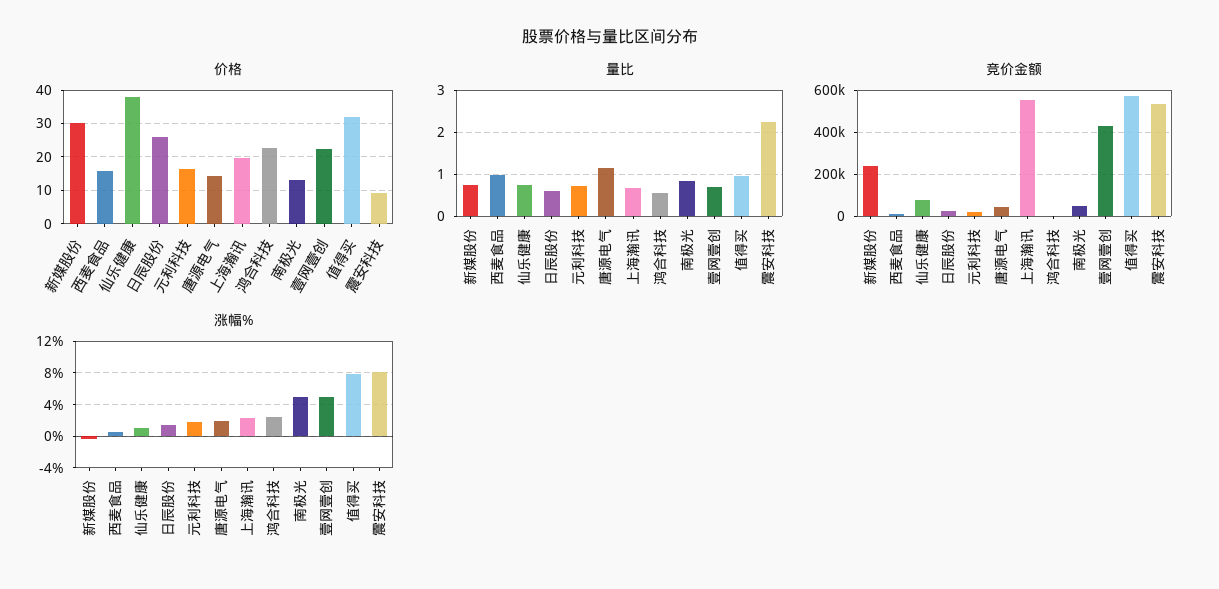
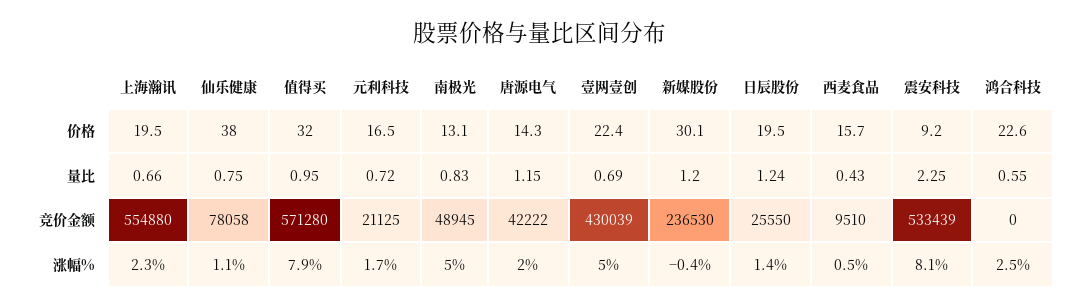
  {
    "价格": {
      "新媒股份": 30.1,
      "西麦食品": 15.7,
      "仙乐健康": 38,
-     "日辰股份": 26,
+     "日辰股份": 19.5,
      "元利科技": 16.5,
      "唐源电气": 14.3,
      "上海瀚讯": 19.5,
      "鸿合科技": 22.6,
      "南极光": 13.1,
      "壹网壹创": 22.4,
      "值得买": 32,
      "震安科技": 9.2
    },
    "量比": {
-     "新媒股份": 0.8,
+     "新媒股份": 1.2,
-     "西麦食品": 1,
+     "西麦食品": 0.43,
      "仙乐健康": 0.75,
-     "日辰股份": 0.6,
+     "日辰股份": 1.24,
      "元利科技": 0.72,
      "唐源电气": 1.15,
      "上海瀚讯": 0.66,
      "鸿合科技": 0.55,
      "南极光": 0.83,
      "壹网壹创": 0.69,
      "值得买": 0.95,
      "震安科技": 2.25
    },
    "竞价金额": {
      "新媒股份": 236530,
      "西麦食品": 9510,
      "仙乐健康": 78058,
      "日辰股份": 25550,
      "元利科技": 21125,
      "唐源电气": 42222,
      "上海瀚讯": 554880,
      "鸿合科技": 0,
      "南极光": 48945,
      "壹网壹创": 430039,
      "值得买": 571280,
      "震安科技": 533439
    },
    "涨幅%": {
      "新媒股份": -0.4,
      "西麦食品": 0.5,
      "仙乐健康": 1.1,
      "日辰股份": 1.4,
      "元利科技": 1.7,
      "唐源电气": 2,
      "上海瀚讯": 2.3,
      "鸿合科技": 2.5,
      "南极光": 5,
      "壹网壹创": 5,
      "值得买": 7.9,
      "震安科技": 8.1
    }
  }

